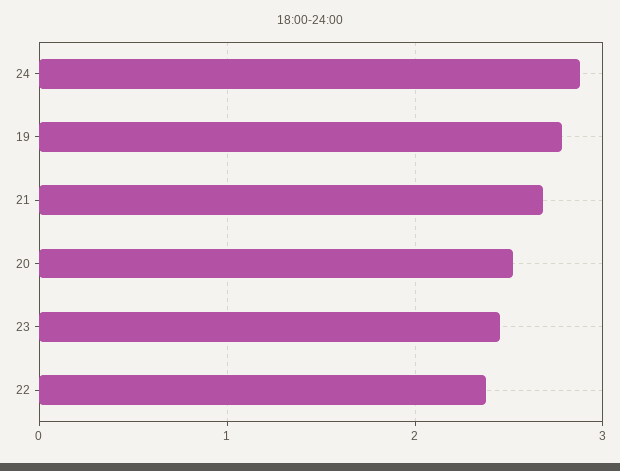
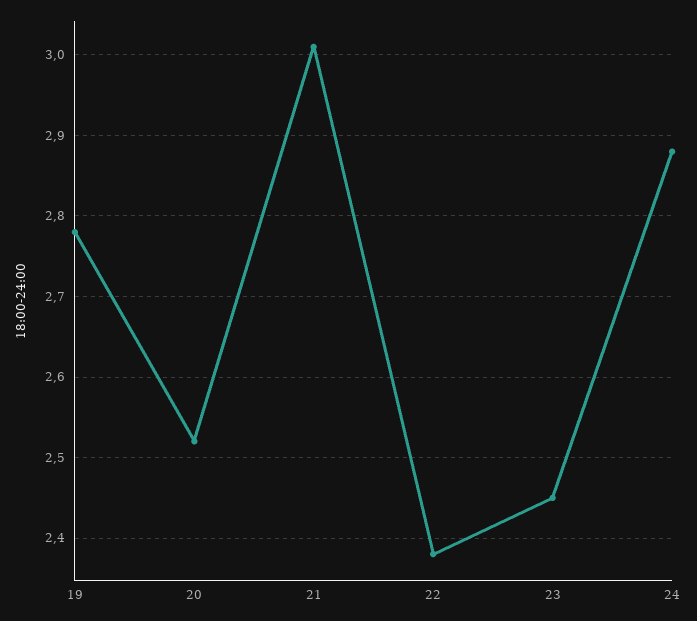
  {
    "24": 2.88,
    "19": 2.78,
-   "21": 2.7,
+   "21": 3.01,
    "20": 2.52,
    "23": 2.45,
    "22": 2.38
  }

